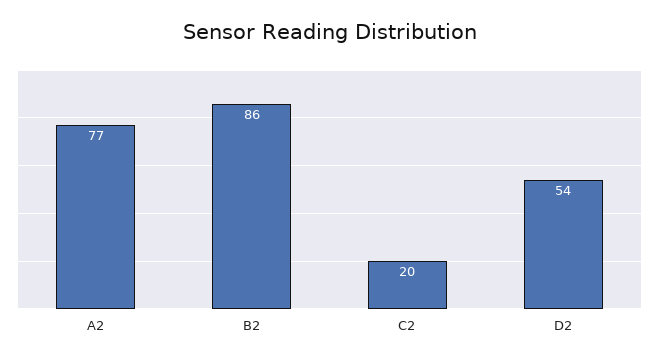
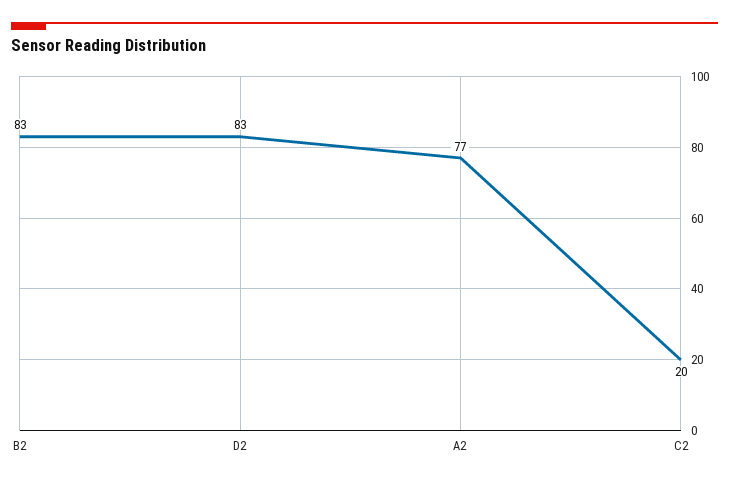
  {
    "A2": 77,
-   "B2": 86,
+   "B2": 83,
    "C2": 20,
-   "D2": 54
+   "D2": 83
  }

